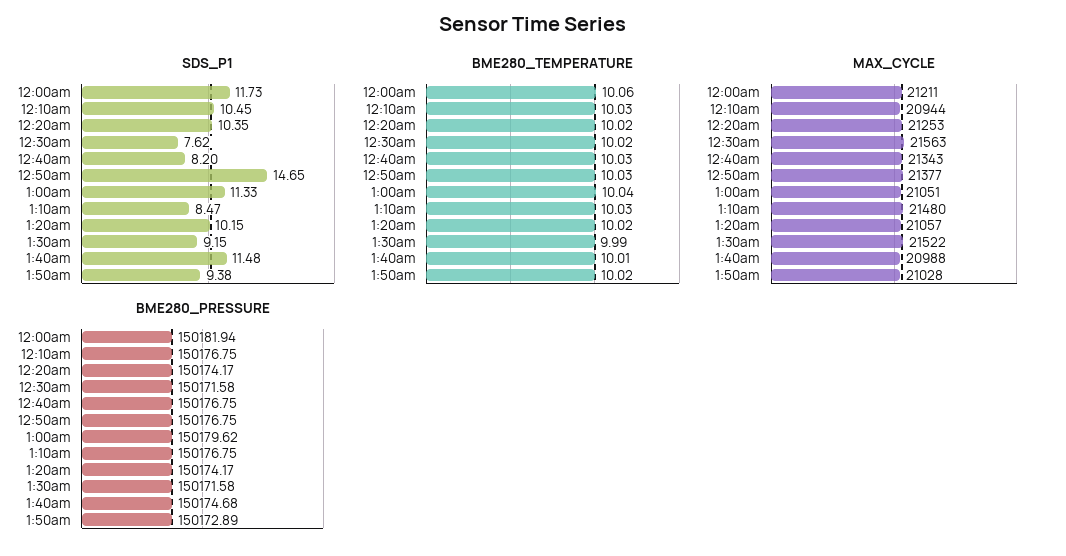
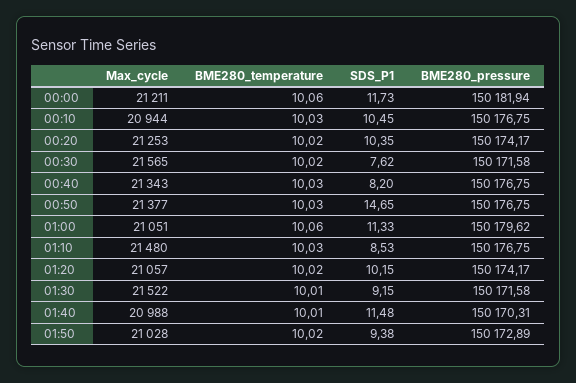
  {
    "SDS_P1": {
      "12:00am": 11.73,
      "12:10am": 10.45,
      "12:20am": 10.35,
      "12:30am": 7.62,
      "12:40am": 8.2,
      "12:50am": 14.65,
      "1:00am": 11.33,
-     "1:10am": 8.47,
+     "1:10am": 8.53,
      "1:20am": 10.15,
      "1:30am": 9.15,
      "1:40am": 11.48,
      "1:50am": 9.38
    },
    "BME280_TEMPERATURE": {
      "12:00am": 10.06,
      "12:10am": 10.03,
      "12:20am": 10.02,
      "12:30am": 10.02,
      "12:40am": 10.03,
      "12:50am": 10.03,
-     "1:00am": 10.04,
+     "1:00am": 10.06,
      "1:10am": 10.03,
      "1:20am": 10.02,
-     "1:30am": 9.99,
+     "1:30am": 10.01,
      "1:40am": 10.01,
      "1:50am": 10.02
    },
    "MAX_CYCLE": {
      "12:00am": 21211,
      "12:10am": 20944,
      "12:20am": 21253,
-     "12:30am": 21563,
+     "12:30am": 21565,
      "12:40am": 21343,
      "12:50am": 21377,
      "1:00am": 21051,
      "1:10am": 21480,
      "1:20am": 21057,
      "1:30am": 21522,
      "1:40am": 20988,
      "1:50am": 21028
    },
    "BME280_PRESSURE": {
      "12:00am": 150181.94,
      "12:10am": 150176.75,
      "12:20am": 150174.17,
      "12:30am": 150171.58,
      "12:40am": 150176.75,
      "12:50am": 150176.75,
      "1:00am": 150179.62,
      "1:10am": 150176.75,
      "1:20am": 150174.17,
      "1:30am": 150171.58,
-     "1:40am": 150174.68,
+     "1:40am": 150170.31,
      "1:50am": 150172.89
    }
  }

